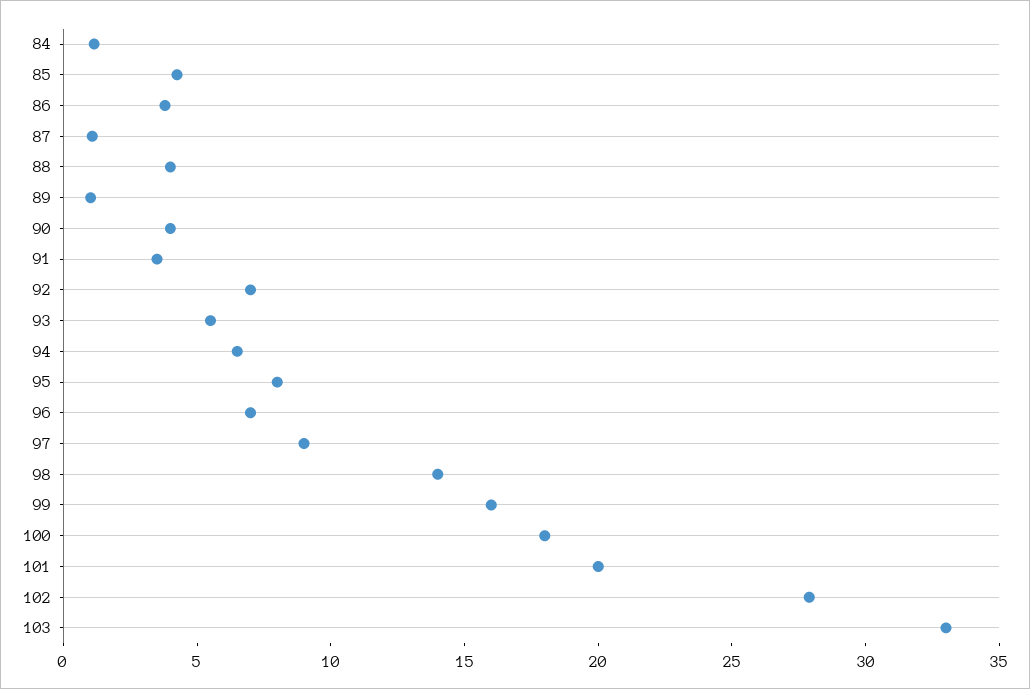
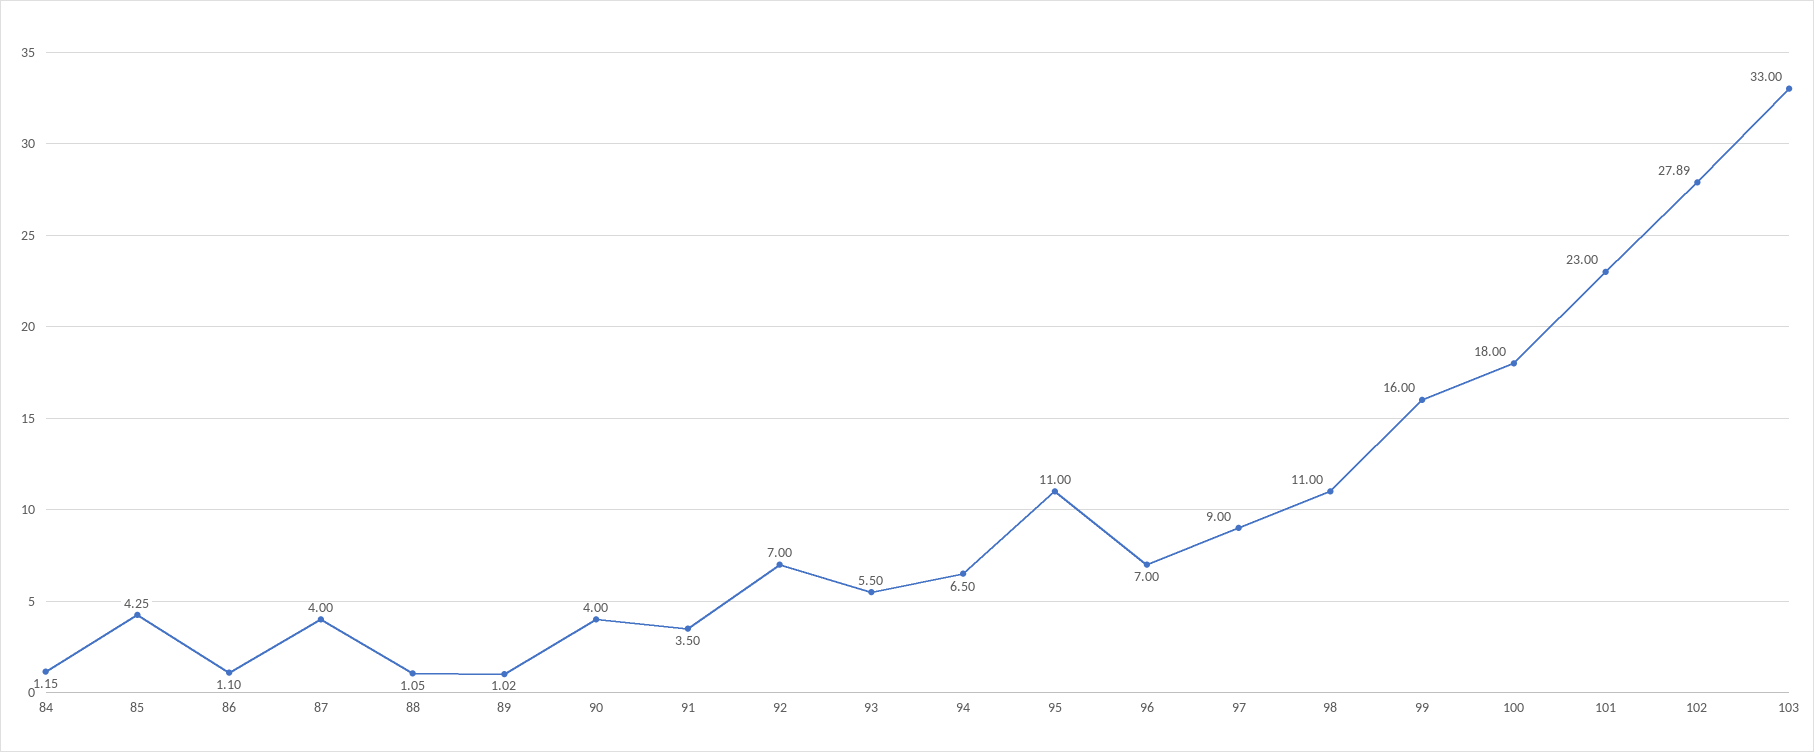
  {
    "84": 1.15,
    "85": 4.25,
-   "86": 4,
+   "86": 1.1,
-   "87": 1,
+   "87": 4,
-   "88": 4,
+   "88": 1.05,
    "89": 1.02,
    "90": 4,
    "91": 3.5,
    "92": 7,
    "93": 5.5,
    "94": 6.5,
-   "95": 8,
+   "95": 11,
    "96": 7,
    "97": 9,
-   "98": 14,
+   "98": 11,
    "99": 16,
    "100": 18,
-   "101": 20,
+   "101": 23,
    "102": 27.89,
    "103": 33
  }

